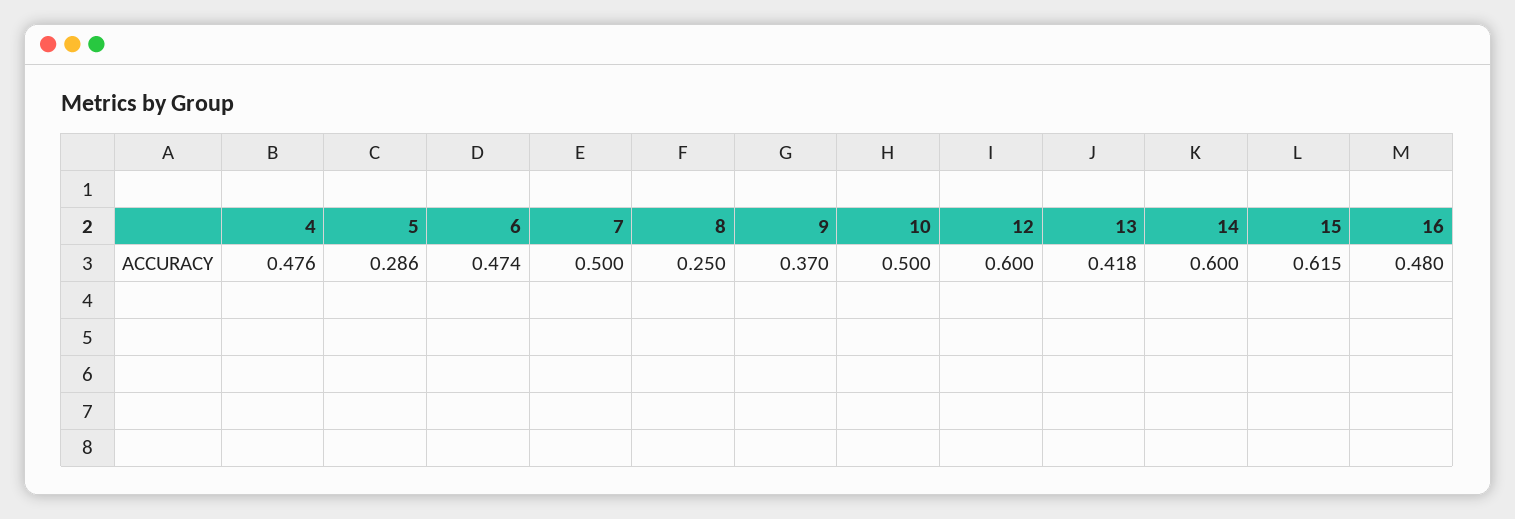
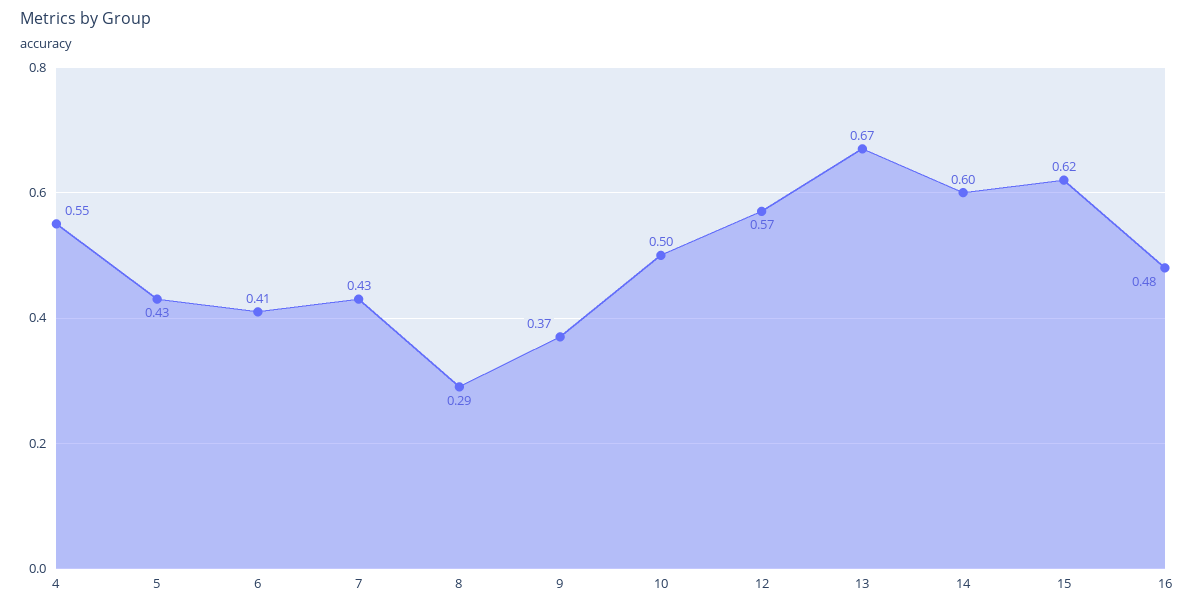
  {
-   "4": 0.476,
+   "4": 0.55,
-   "5": 0.286,
+   "5": 0.43,
-   "6": 0.474,
+   "6": 0.41,
-   "7": 0.5,
+   "7": 0.43,
-   "8": 0.25,
+   "8": 0.29,
    "9": 0.37,
    "10": 0.5,
-   "12": 0.6,
+   "12": 0.57,
-   "13": 0.418,
+   "13": 0.67,
    "14": 0.6,
    "15": 0.615,
    "16": 0.48
  }

